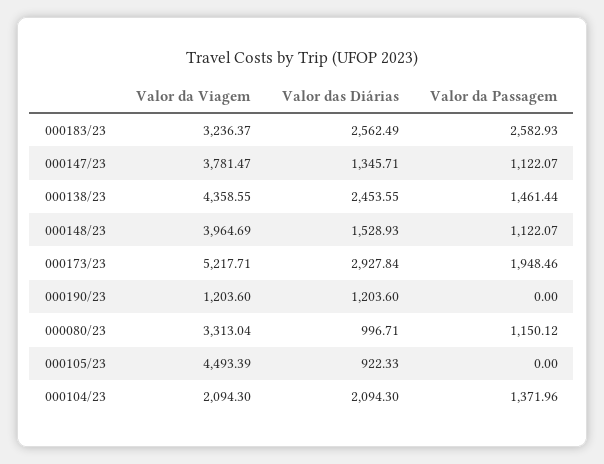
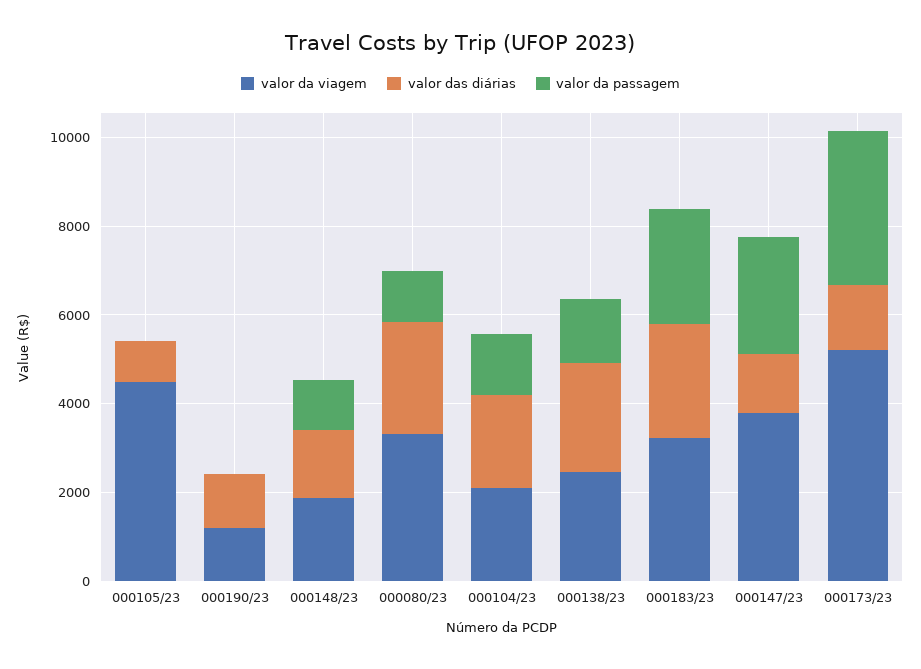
  {
    "Valor da Viagem": {
      "000183/23": 3236.37,
      "000147/23": 3781.47,
-     "000138/23": 4358.55,
+     "000138/23": 2500,
-     "000148/23": 3964.69,
+     "000148/23": 2000,
      "000173/23": 5217.71,
      "000190/23": 1203.6,
      "000080/23": 3313.04,
      "000105/23": 4493.39,
      "000104/23": 2094.3
    },
    "Valor das Diárias": {
      "000183/23": 2562.49,
      "000147/23": 1345.71,
      "000138/23": 2453.55,
      "000148/23": 1528.93,
-     "000173/23": 2927.84,
+     "000173/23": 1500,
      "000190/23": 1203.6,
-     "000080/23": 996.71,
+     "000080/23": 2500,
      "000105/23": 922.33,
      "000104/23": 2094.3
    },
    "Valor da Passagem": {
      "000183/23": 2582.93,
-     "000147/23": 1122.07,
+     "000147/23": 2500,
      "000138/23": 1461.44,
      "000148/23": 1122.07,
-     "000173/23": 1948.46,
+     "000173/23": 3500,
      "000190/23": 0,
      "000080/23": 1150.12,
      "000105/23": 0,
      "000104/23": 1371.96
    }
  }

